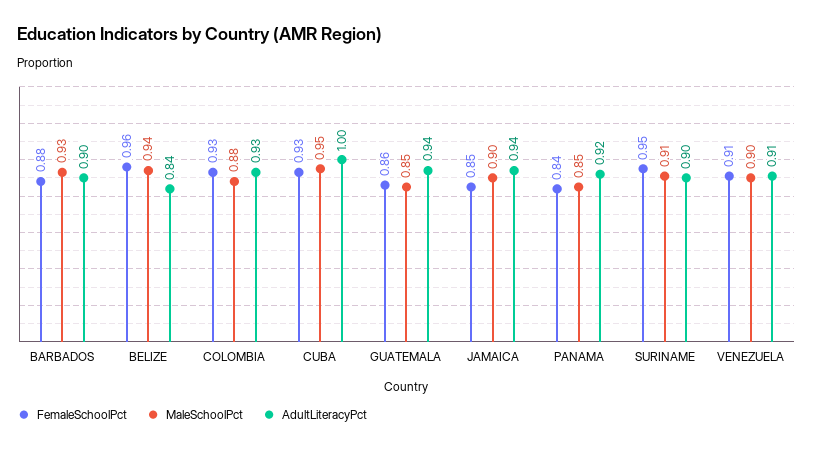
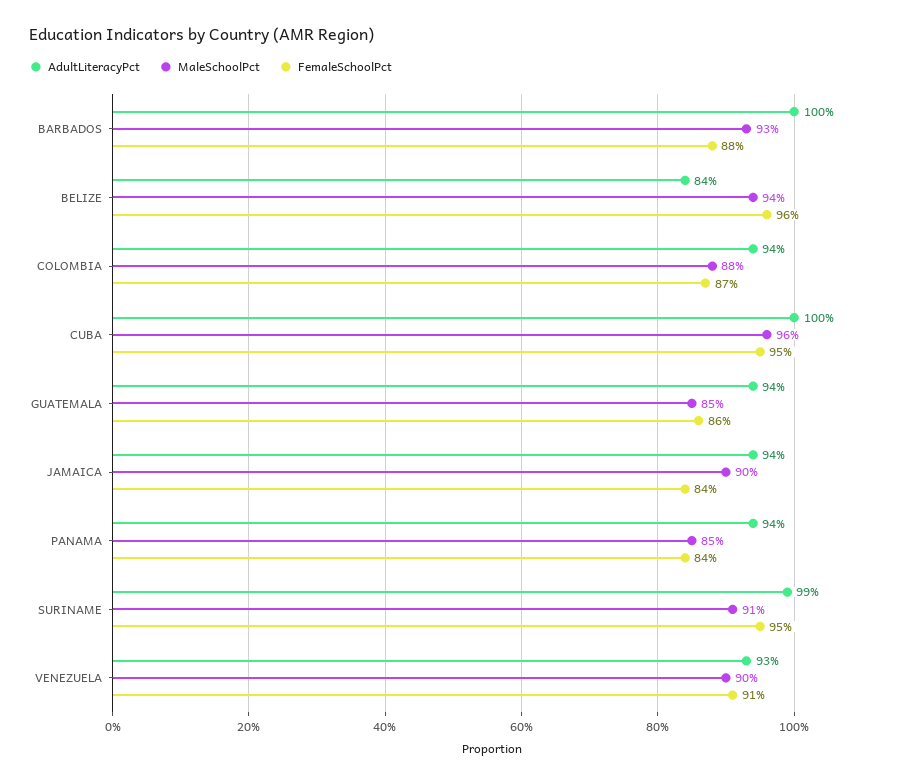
  {
    "FemaleSchoolPct": {
      "BARBADOS": 0.88,
      "BELIZE": 0.96,
-     "COLOMBIA": 0.93,
+     "COLOMBIA": 0.87,
-     "CUBA": 0.93,
+     "CUBA": 0.95,
      "GUATEMALA": 0.86,
-     "JAMAICA": 0.85,
+     "JAMAICA": 0.84,
      "PANAMA": 0.84,
      "SURINAME": 0.95,
      "VENEZUELA": 0.91
    },
    "MaleSchoolPct": {
      "BARBADOS": 0.93,
      "BELIZE": 0.94,
      "COLOMBIA": 0.88,
-     "CUBA": 0.95,
+     "CUBA": 0.96,
      "GUATEMALA": 0.85,
      "JAMAICA": 0.9,
      "PANAMA": 0.85,
      "SURINAME": 0.91,
      "VENEZUELA": 0.9
    },
    "AdultLiteracyPct": {
-     "BARBADOS": 0.9,
+     "BARBADOS": 1,
      "BELIZE": 0.84,
-     "COLOMBIA": 0.93,
+     "COLOMBIA": 0.94,
      "CUBA": 1,
      "GUATEMALA": 0.94,
      "JAMAICA": 0.94,
-     "PANAMA": 0.92,
+     "PANAMA": 0.94,
-     "SURINAME": 0.9,
+     "SURINAME": 0.99,
-     "VENEZUELA": 0.91
+     "VENEZUELA": 0.93
    }
  }

